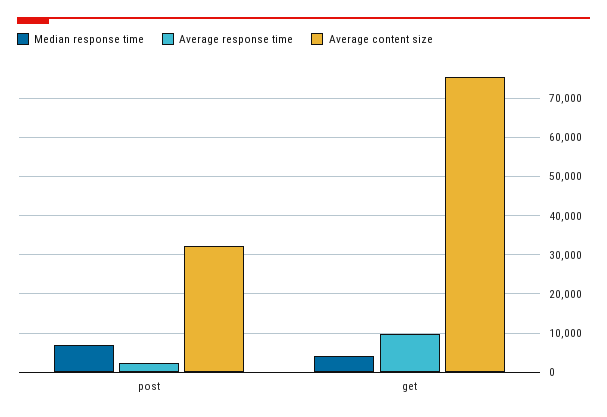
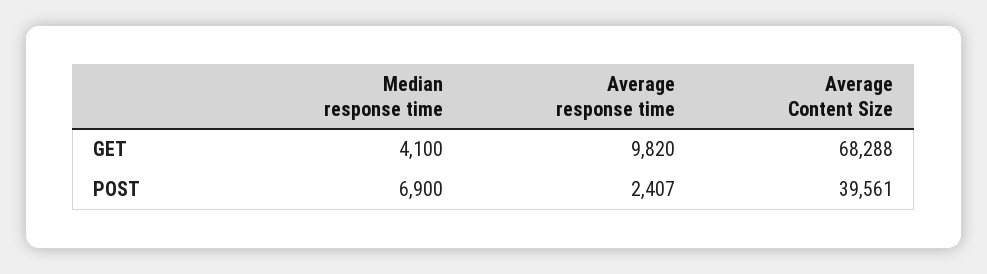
  {
    "Median response time": {
      "post": 6900,
      "get": 4100
    },
    "Average response time": {
      "post": 2407,
      "get": 9820
    },
    "Average content size": {
-     "post": 32000,
+     "post": 39561,
-     "get": 76000
+     "get": 68288
    }
  }

